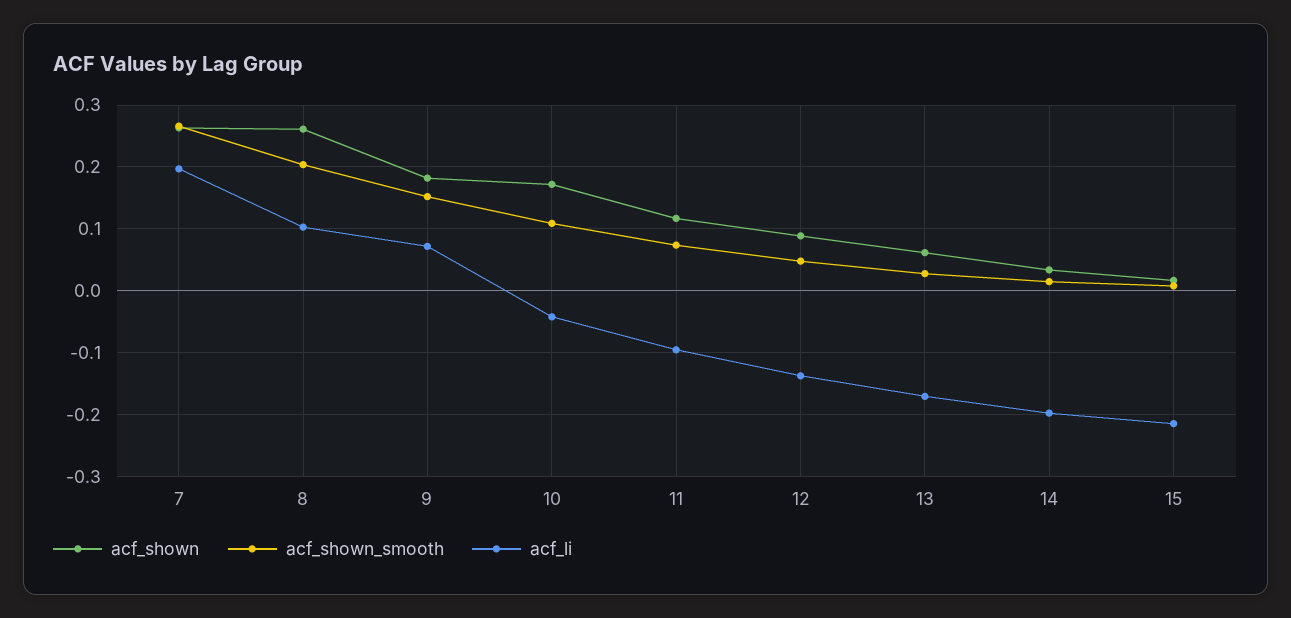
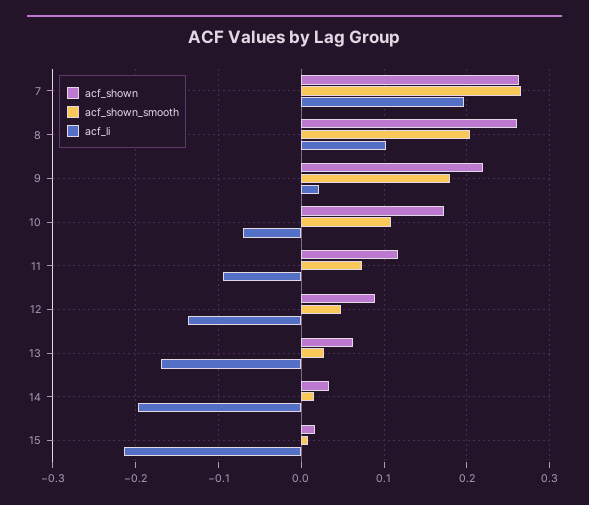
  {
    "acf_shown": {
      "7": 0.26,
      "8": 0.26,
-     "9": 0.18,
+     "9": 0.22,
      "10": 0.17,
      "11": 0.12,
      "12": 0.09,
      "13": 0.06,
      "14": 0.03,
      "15": 0.02
    },
    "acf_shown_smooth": {
      "7": 0.27,
      "8": 0.2,
-     "9": 0.15,
+     "9": 0.18,
      "10": 0.11,
      "11": 0.07,
      "12": 0.05,
      "13": 0.03,
      "14": 0.02,
      "15": 0.01
    },
    "acf_li": {
      "7": 0.2,
      "8": 0.1,
-     "9": 0.07,
+     "9": 0.02,
-     "10": -0.04,
+     "10": -0.07,
      "11": -0.1,
      "12": -0.14,
      "13": -0.17,
      "14": -0.2,
      "15": -0.21
    }
  }

